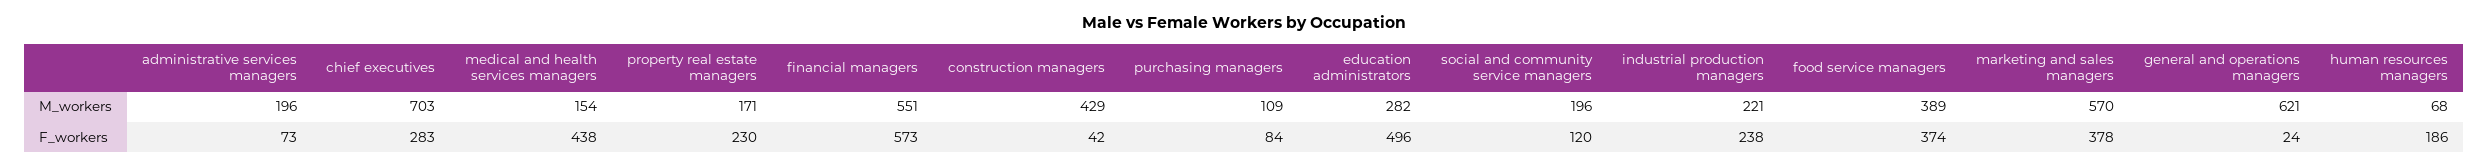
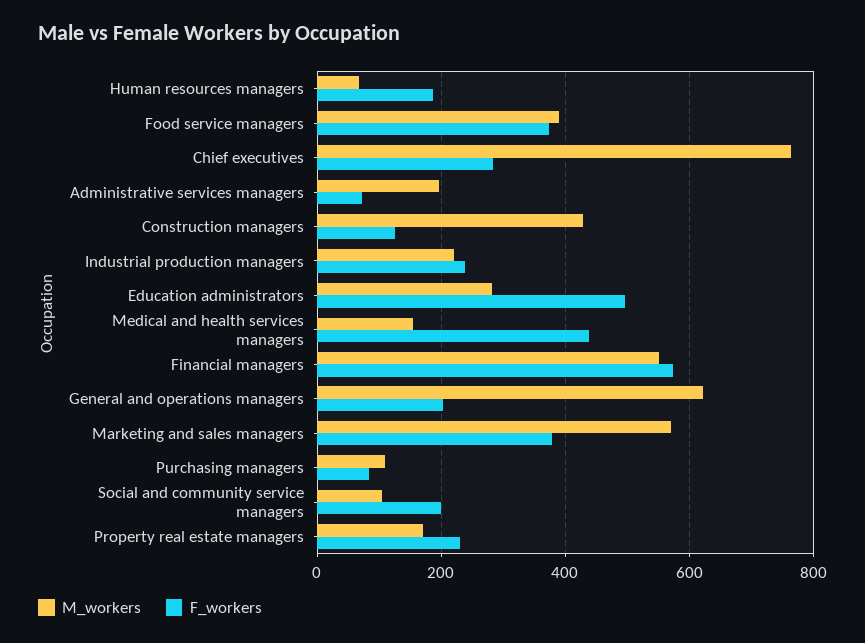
  {
    "M_workers": {
      "administrative services managers": 196,
-     "chief executives": 703,
+     "chief executives": 760,
      "medical and health services managers": 154,
      "property real estate managers": 171,
      "financial managers": 551,
      "construction managers": 429,
      "purchasing managers": 109,
      "education administrators": 282,
-     "social and community service managers": 196,
+     "social and community service managers": 100,
      "industrial production managers": 221,
      "food service managers": 389,
      "marketing and sales managers": 570,
      "general and operations managers": 621,
      "human resources managers": 68
    },
    "F_workers": {
      "administrative services managers": 73,
      "chief executives": 283,
      "medical and health services managers": 438,
      "property real estate managers": 230,
      "financial managers": 573,
-     "construction managers": 42,
+     "construction managers": 120,
      "purchasing managers": 84,
      "education administrators": 496,
-     "social and community service managers": 120,
+     "social and community service managers": 200,
      "industrial production managers": 238,
      "food service managers": 374,
      "marketing and sales managers": 378,
-     "general and operations managers": 24,
+     "general and operations managers": 200,
      "human resources managers": 186
    }
  }

